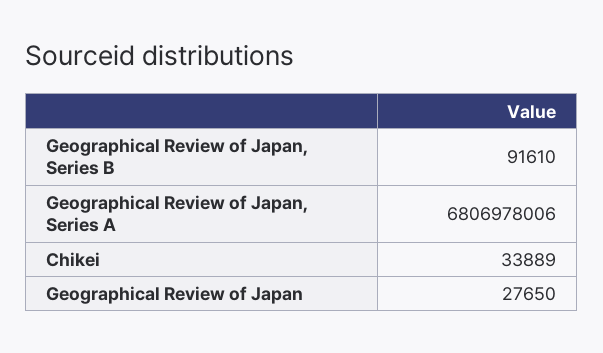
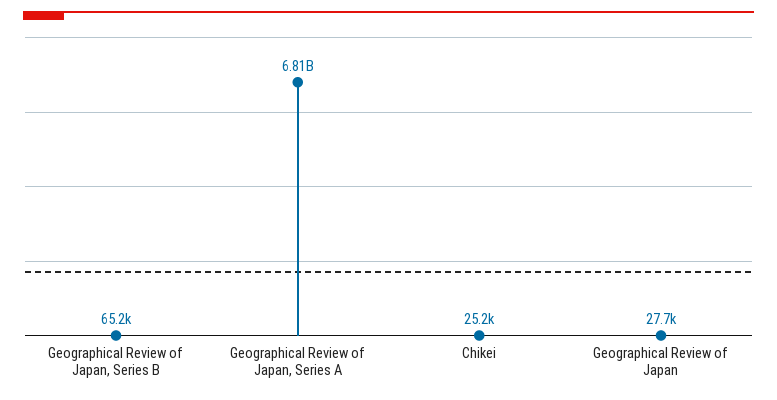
  {
-   "Geographical Review of Japan, Series B": 91610,
+   "Geographical Review of Japan, Series B": 65200,
    "Geographical Review of Japan, Series A": 6806978006,
-   "Chikei": 33889,
+   "Chikei": 25200,
    "Geographical Review of Japan": 27650
  }

